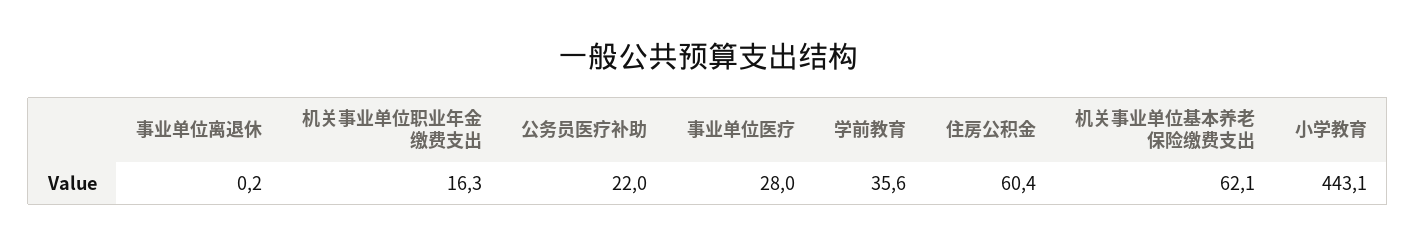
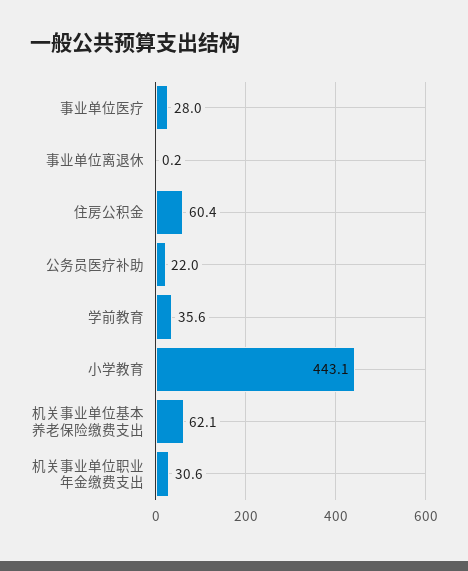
  {
    "事业单位离退休": 0.2,
-   "机关事业单位职业年金缴费支出": 16.3,
+   "机关事业单位职业年金缴费支出": 30.6,
    "公务员医疗补助": 22,
    "事业单位医疗": 28,
    "学前教育": 35.6,
    "住房公积金": 60.4,
    "机关事业单位基本养老保险缴费支出": 62.1,
    "小学教育": 443.1
  }

